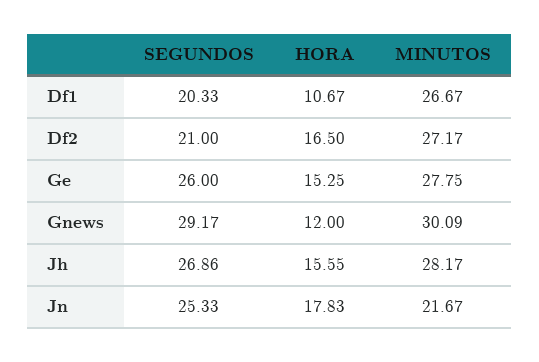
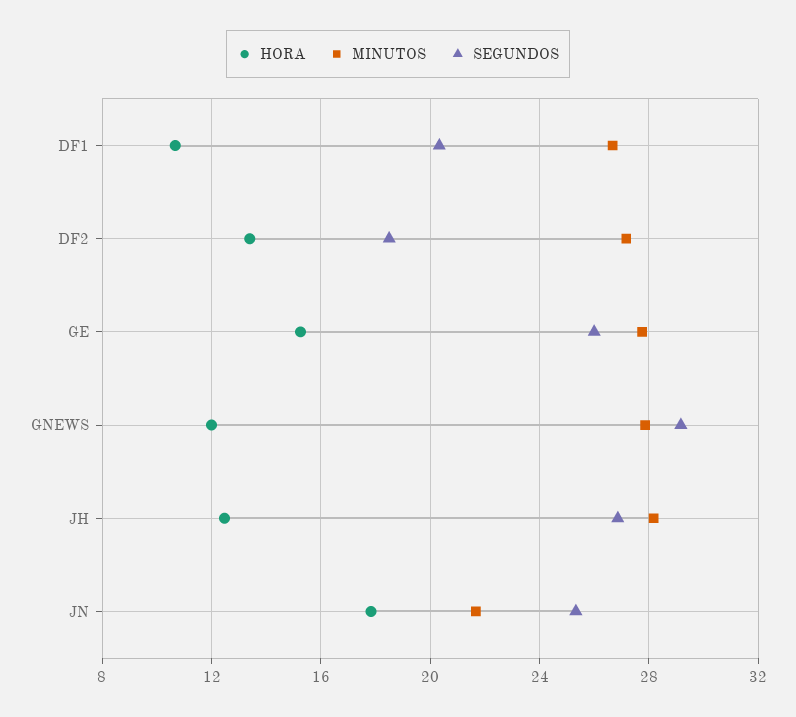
  {
    "SEGUNDOS": {
      "Df1": 20.33,
-     "Df2": 21,
+     "Df2": 18.5,
      "Ge": 26,
      "Gnews": 29.17,
      "Jh": 26.86,
      "Jn": 25.33
    },
    "HORA": {
      "Df1": 10.67,
-     "Df2": 16.5,
+     "Df2": 13.5,
      "Ge": 15.25,
      "Gnews": 12,
-     "Jh": 15.55,
+     "Jh": 12.5,
      "Jn": 17.83
    },
    "MINUTOS": {
      "Df1": 26.67,
      "Df2": 27.17,
      "Ge": 27.75,
-     "Gnews": 30.09,
+     "Gnews": 28,
      "Jh": 28.17,
      "Jn": 21.67
    }
  }

